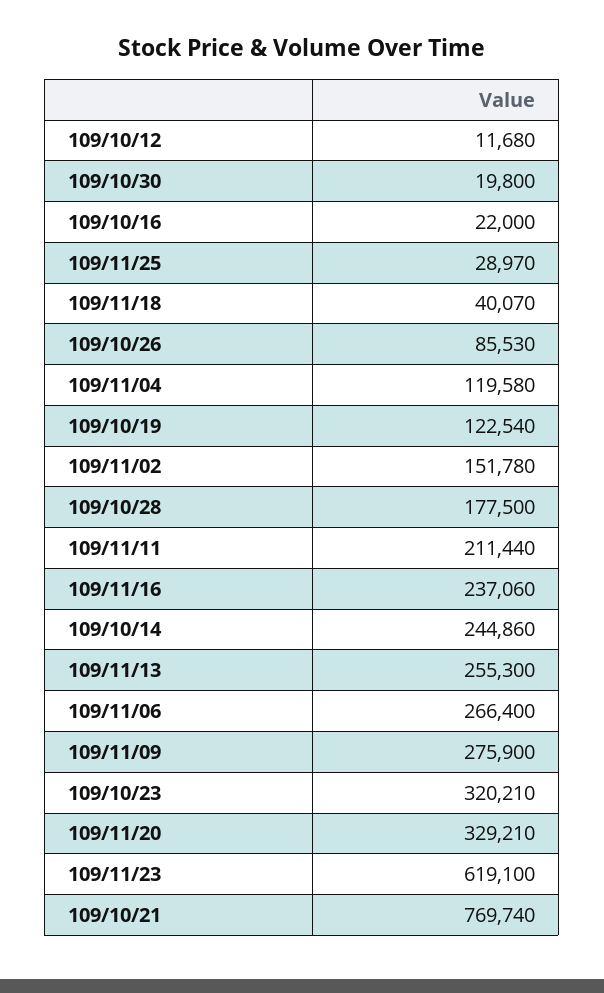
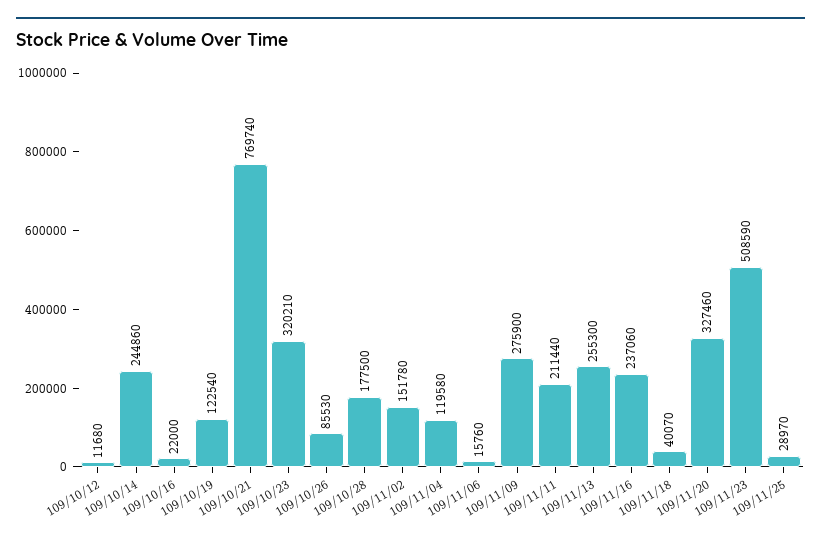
  {
    "109/10/12": 11680,
-   "109/10/30": 19800,
    "109/10/16": 22000,
    "109/11/25": 28970,
    "109/11/18": 40070,
    "109/10/26": 85530,
    "109/11/04": 119580,
    "109/10/19": 122540,
    "109/11/02": 151780,
    "109/10/28": 177500,
    "109/11/11": 211440,
    "109/11/16": 237060,
    "109/10/14": 244860,
    "109/11/13": 255300,
-   "109/11/06": 266400,
+   "109/11/06": 15760,
    "109/11/09": 275900,
    "109/10/23": 320210,
-   "109/11/20": 329210,
+   "109/11/20": 327460,
-   "109/11/23": 619100,
+   "109/11/23": 508590,
    "109/10/21": 769740
  }

